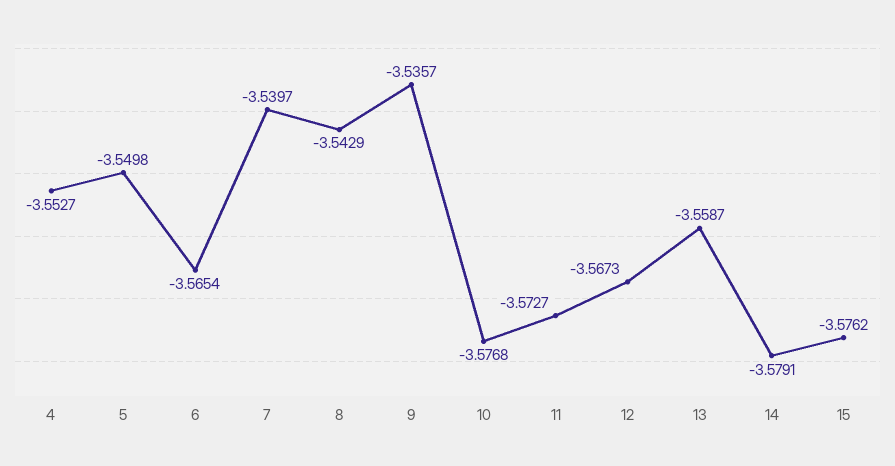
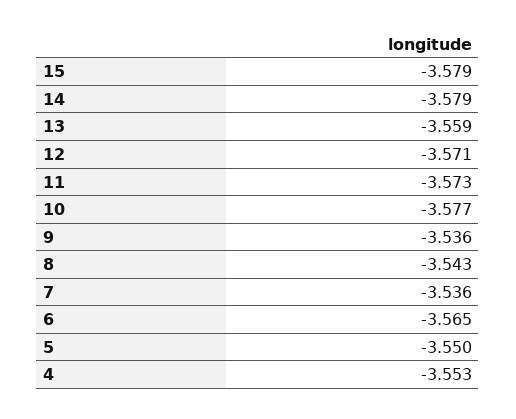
  {
    "4": -3.5527,
    "5": -3.5498,
    "6": -3.5654,
-   "7": -3.5397,
+   "7": -3.536,
    "8": -3.5429,
    "9": -3.5357,
    "10": -3.5768,
    "11": -3.5727,
-   "12": -3.5673,
+   "12": -3.571,
    "13": -3.5587,
    "14": -3.5791,
-   "15": -3.5762
+   "15": -3.579
  }

